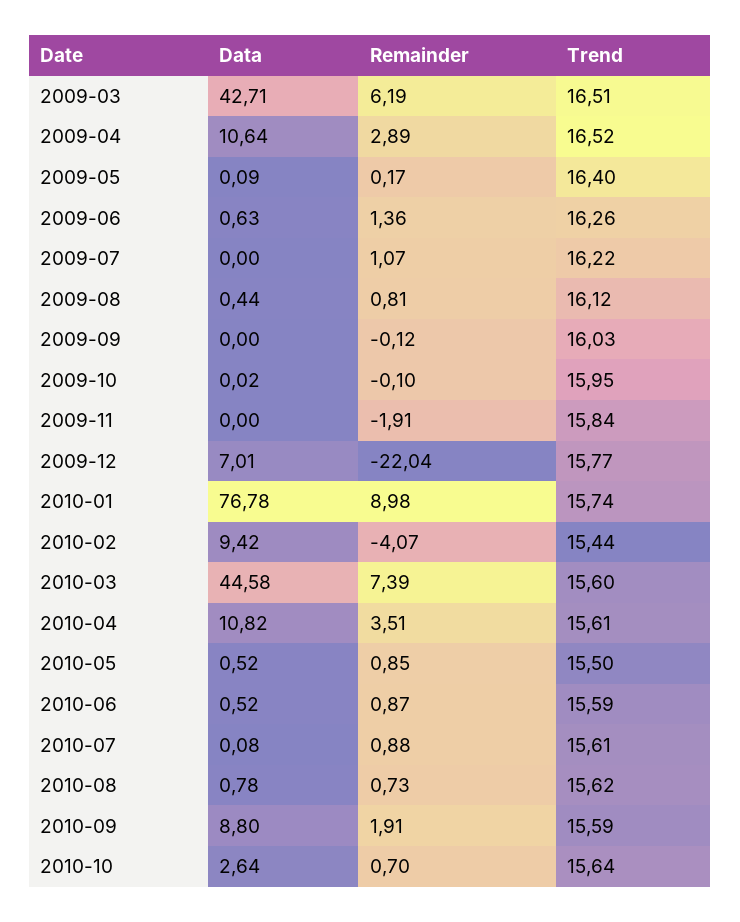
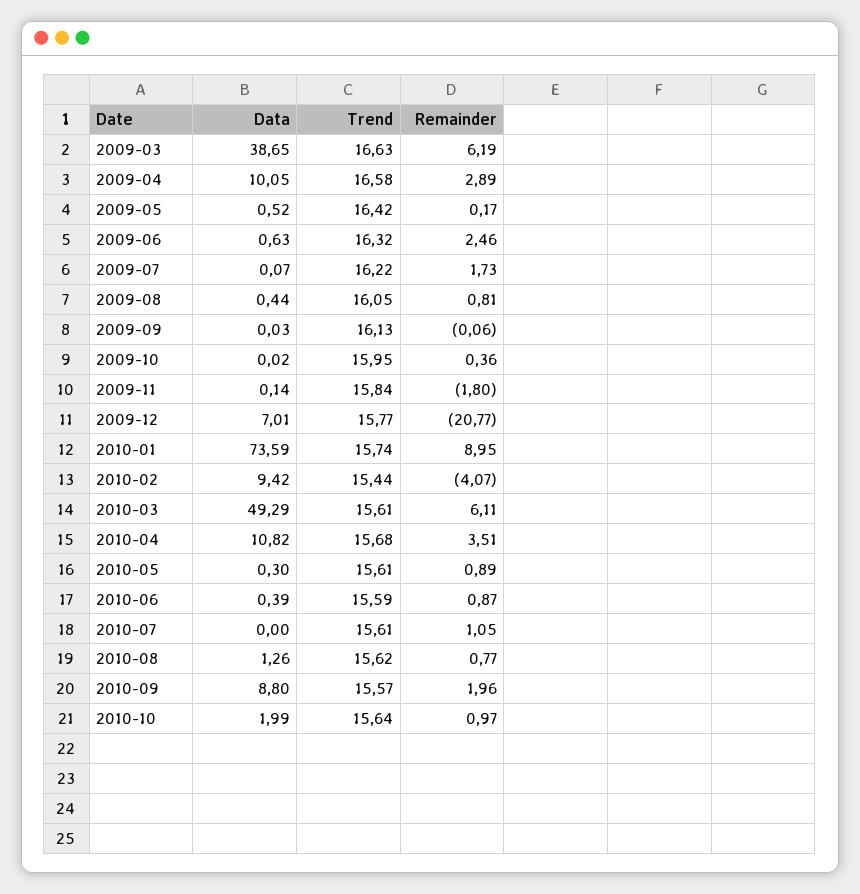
  {
    "Data": {
-     "2009-03": 42.71,
+     "2009-03": 38.65,
-     "2009-04": 10.64,
+     "2009-04": 10.05,
-     "2009-05": 0.09,
+     "2009-05": 0.52,
      "2009-06": 0.63,
-     "2009-07": 0,
+     "2009-07": 0.07,
      "2009-08": 0.44,
-     "2009-09": 0,
+     "2009-09": 0.03,
      "2009-10": 0.02,
-     "2009-11": 0,
+     "2009-11": 0.14,
      "2009-12": 7.01,
-     "2010-01": 76.78,
+     "2010-01": 73.59,
      "2010-02": 9.42,
-     "2010-03": 44.58,
+     "2010-03": 49.29,
      "2010-04": 10.82,
-     "2010-05": 0.52,
+     "2010-05": 0.3,
-     "2010-06": 0.52,
+     "2010-06": 0.39,
-     "2010-07": 0.08,
+     "2010-07": 0,
-     "2010-08": 0.78,
+     "2010-08": 1.26,
      "2010-09": 8.8,
-     "2010-10": 2.64
+     "2010-10": 1.99
    },
    "Remainder": {
      "2009-03": 6.19,
      "2009-04": 2.89,
      "2009-05": 0.17,
-     "2009-06": 1.36,
+     "2009-06": 2.46,
-     "2009-07": 1.07,
+     "2009-07": 1.73,
      "2009-08": 0.81,
-     "2009-09": -0.12,
+     "2009-09": -0.06,
-     "2009-10": -0.1,
+     "2009-10": 0.36,
-     "2009-11": -1.91,
+     "2009-11": -1.8,
-     "2009-12": -22.04,
+     "2009-12": -20.77,
-     "2010-01": 8.98,
+     "2010-01": 8.95,
      "2010-02": -4.07,
-     "2010-03": 7.39,
+     "2010-03": 6.11,
      "2010-04": 3.51,
-     "2010-05": 0.85,
+     "2010-05": 0.89,
      "2010-06": 0.87,
-     "2010-07": 0.88,
+     "2010-07": 1.05,
-     "2010-08": 0.73,
+     "2010-08": 0.77,
-     "2010-09": 1.91,
+     "2010-09": 1.96,
-     "2010-10": 0.7
+     "2010-10": 0.97
    },
    "Trend": {
-     "2009-03": 16.51,
+     "2009-03": 16.63,
-     "2009-04": 16.52,
+     "2009-04": 16.58,
-     "2009-05": 16.4,
+     "2009-05": 16.42,
-     "2009-06": 16.26,
+     "2009-06": 16.32,
      "2009-07": 16.22,
-     "2009-08": 16.12,
+     "2009-08": 16.05,
-     "2009-09": 16.03,
+     "2009-09": 16.13,
      "2009-10": 15.95,
      "2009-11": 15.84,
      "2009-12": 15.77,
      "2010-01": 15.74,
      "2010-02": 15.44,
-     "2010-03": 15.6,
+     "2010-03": 15.61,
-     "2010-04": 15.61,
+     "2010-04": 15.68,
-     "2010-05": 15.5,
+     "2010-05": 15.61,
      "2010-06": 15.59,
      "2010-07": 15.61,
      "2010-08": 15.62,
-     "2010-09": 15.59,
+     "2010-09": 15.57,
      "2010-10": 15.64
    }
  }

